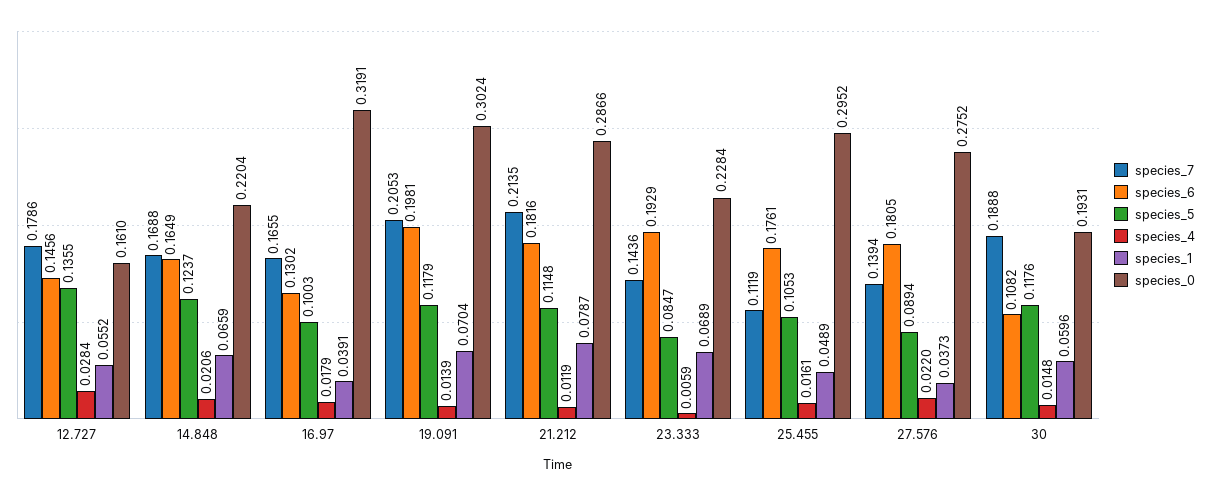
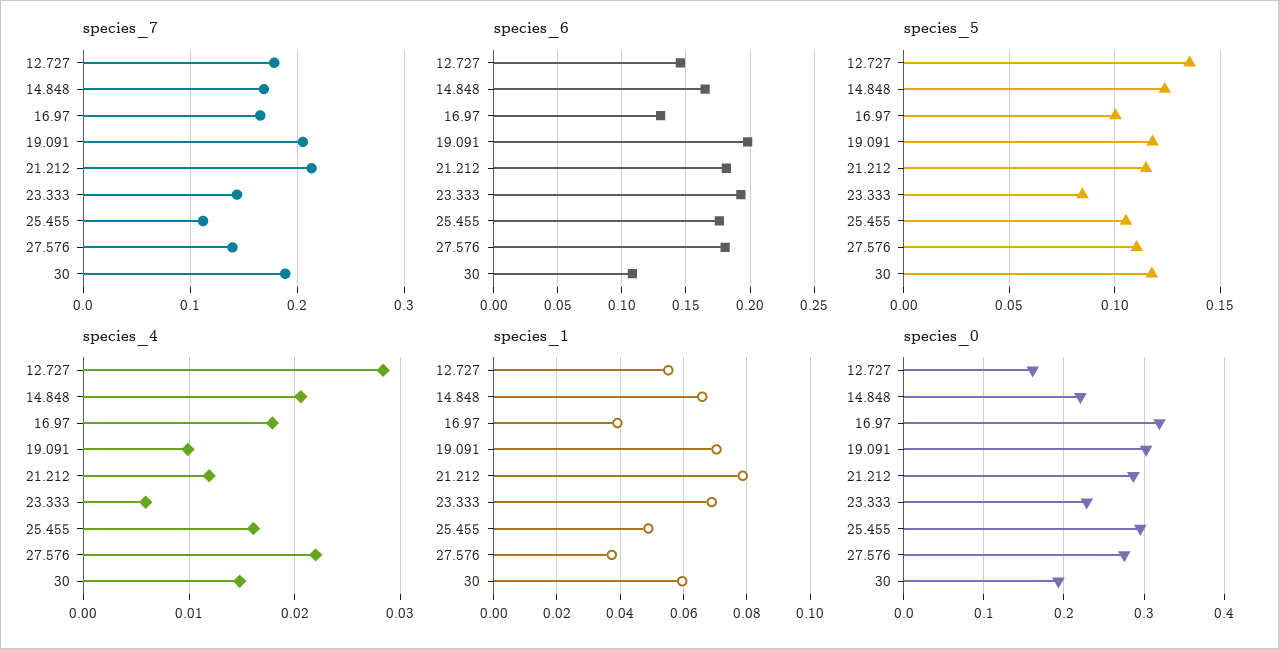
  {
    "species_7": {
      "12.727": 0.1786,
      "14.848": 0.1688,
      "16.97": 0.1655,
      "19.091": 0.2053,
      "21.212": 0.2135,
      "23.333": 0.1436,
      "25.455": 0.1119,
      "27.576": 0.1394,
      "30": 0.1888
    },
    "species_6": {
      "12.727": 0.1456,
      "14.848": 0.1649,
      "16.97": 0.1302,
      "19.091": 0.1981,
      "21.212": 0.1816,
      "23.333": 0.1929,
      "25.455": 0.1761,
      "27.576": 0.1805,
      "30": 0.1082
    },
    "species_5": {
      "12.727": 0.1355,
      "14.848": 0.1237,
      "16.97": 0.1003,
      "19.091": 0.1179,
      "21.212": 0.1148,
      "23.333": 0.0847,
      "25.455": 0.1053,
-     "27.576": 0.0894,
+     "27.576": 0.11,
      "30": 0.1176
    },
    "species_4": {
      "12.727": 0.0284,
      "14.848": 0.0206,
      "16.97": 0.0179,
-     "19.091": 0.0139,
+     "19.091": 0.01,
      "21.212": 0.0119,
      "23.333": 0.0059,
      "25.455": 0.0161,
      "27.576": 0.022,
      "30": 0.0148
    },
    "species_1": {
      "12.727": 0.0552,
      "14.848": 0.0659,
      "16.97": 0.0391,
      "19.091": 0.0704,
      "21.212": 0.0787,
      "23.333": 0.0689,
      "25.455": 0.0489,
      "27.576": 0.0373,
      "30": 0.0596
    },
    "species_0": {
      "12.727": 0.161,
      "14.848": 0.2204,
      "16.97": 0.3191,
      "19.091": 0.3024,
      "21.212": 0.2866,
      "23.333": 0.2284,
      "25.455": 0.2952,
      "27.576": 0.2752,
      "30": 0.1931
    }
  }

